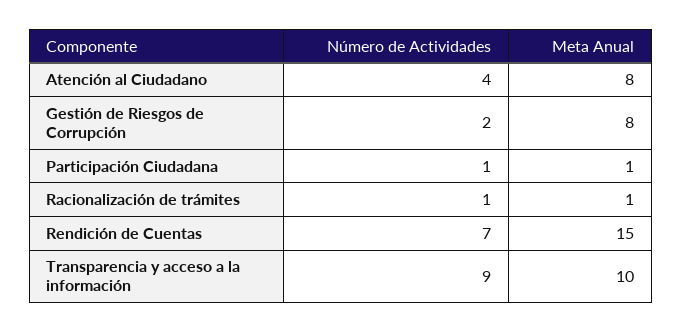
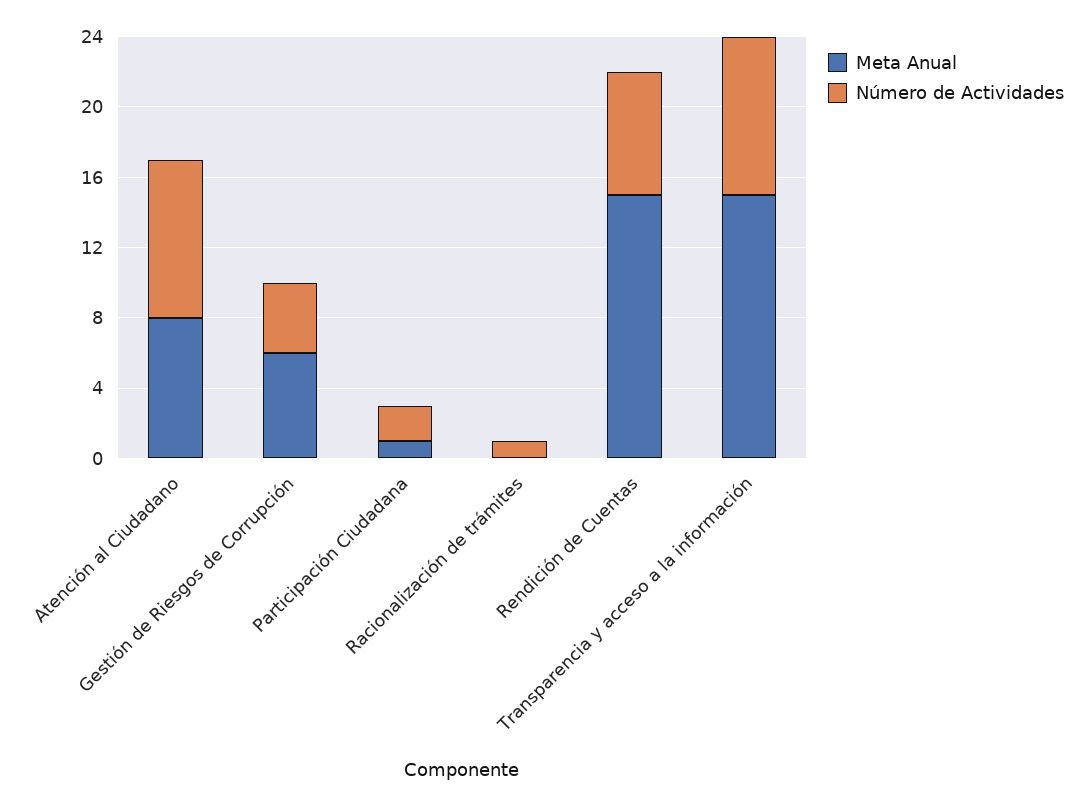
  {
    "Número de Actividades": {
-     "Atención al Ciudadano": 4,
+     "Atención al Ciudadano": 9,
-     "Gestión de Riesgos de Corrupción": 2,
+     "Gestión de Riesgos de Corrupción": 4,
-     "Participación Ciudadana": 1,
+     "Participación Ciudadana": 2,
      "Racionalización de trámites": 1,
      "Rendición de Cuentas": 7,
      "Transparencia y acceso a la información": 9
    },
    "Meta Anual": {
      "Atención al Ciudadano": 8,
-     "Gestión de Riesgos de Corrupción": 8,
+     "Gestión de Riesgos de Corrupción": 6,
      "Participación Ciudadana": 1,
-     "Racionalización de trámites": 1,
+     "Racionalización de trámites": 0,
      "Rendición de Cuentas": 15,
-     "Transparencia y acceso a la información": 10
+     "Transparencia y acceso a la información": 15
    }
  }

